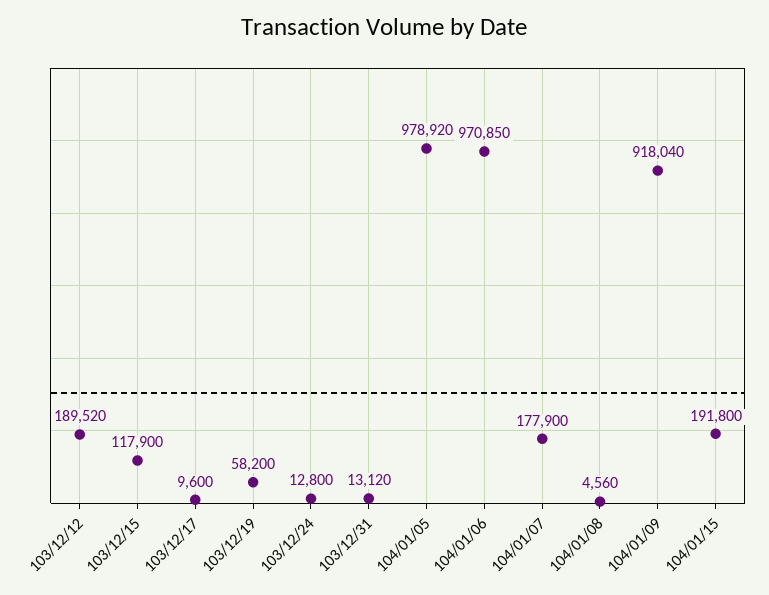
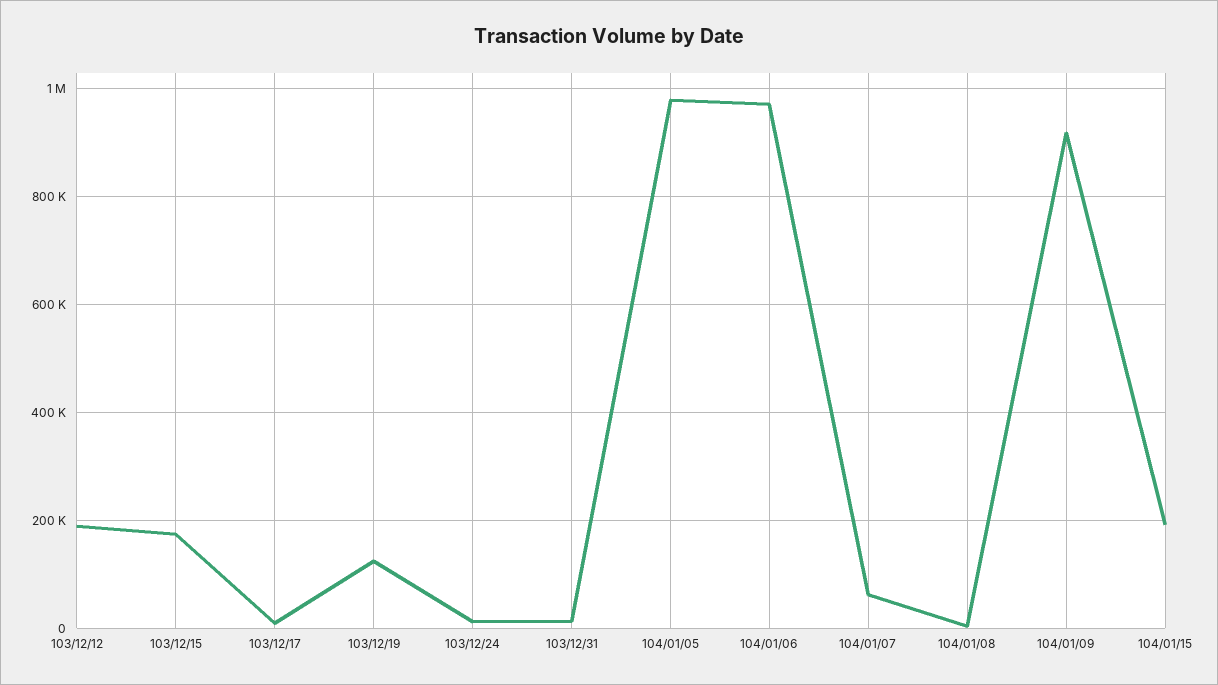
  {
    "103/12/12": 189520,
-   "103/12/15": 117900,
+   "103/12/15": 180000,
    "103/12/17": 9600,
-   "103/12/19": 58200,
+   "103/12/19": 120000,
    "103/12/24": 12800,
    "103/12/31": 13120,
    "104/01/05": 978920,
    "104/01/06": 970850,
-   "104/01/07": 177900,
+   "104/01/07": 60000,
    "104/01/08": 4560,
    "104/01/09": 918040,
    "104/01/15": 191800
  }

